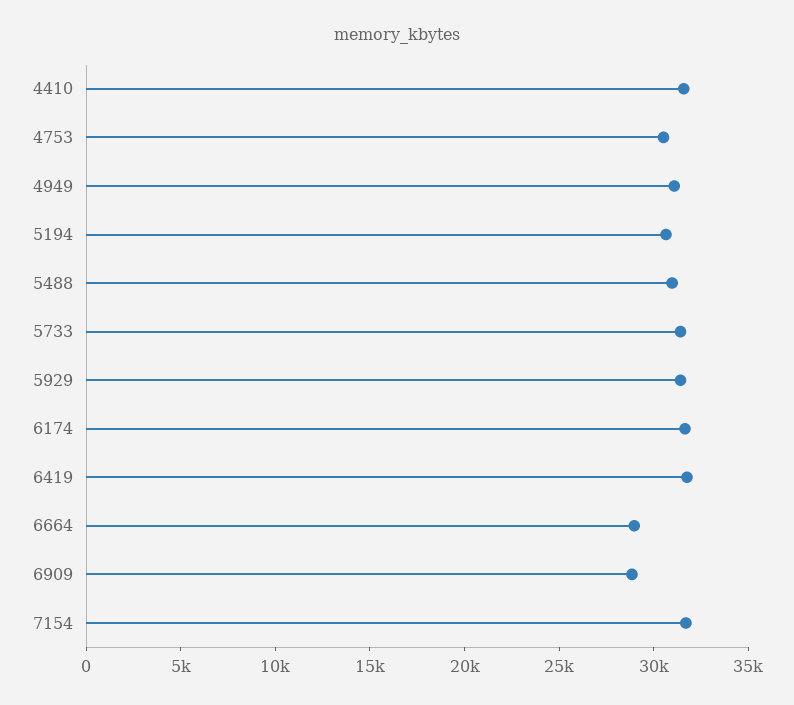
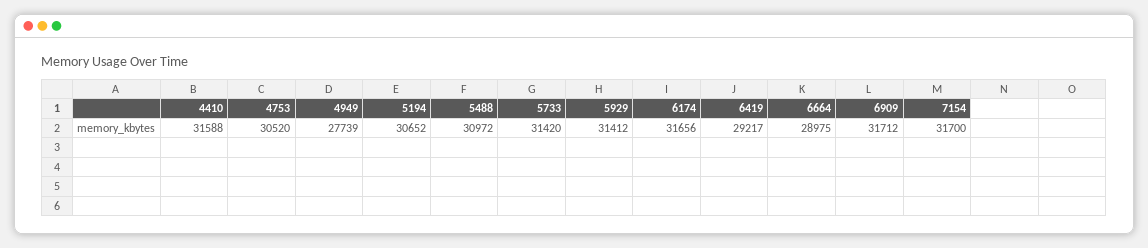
  {
    "4410": 31588,
    "4753": 30520,
-   "4949": 31000,
+   "4949": 27739,
    "5194": 30652,
    "5488": 30972,
    "5733": 31420,
    "5929": 31412,
    "6174": 31656,
-   "6419": 32000,
+   "6419": 29217,
    "6664": 28975,
-   "6909": 29000,
+   "6909": 31712,
    "7154": 31700
  }

